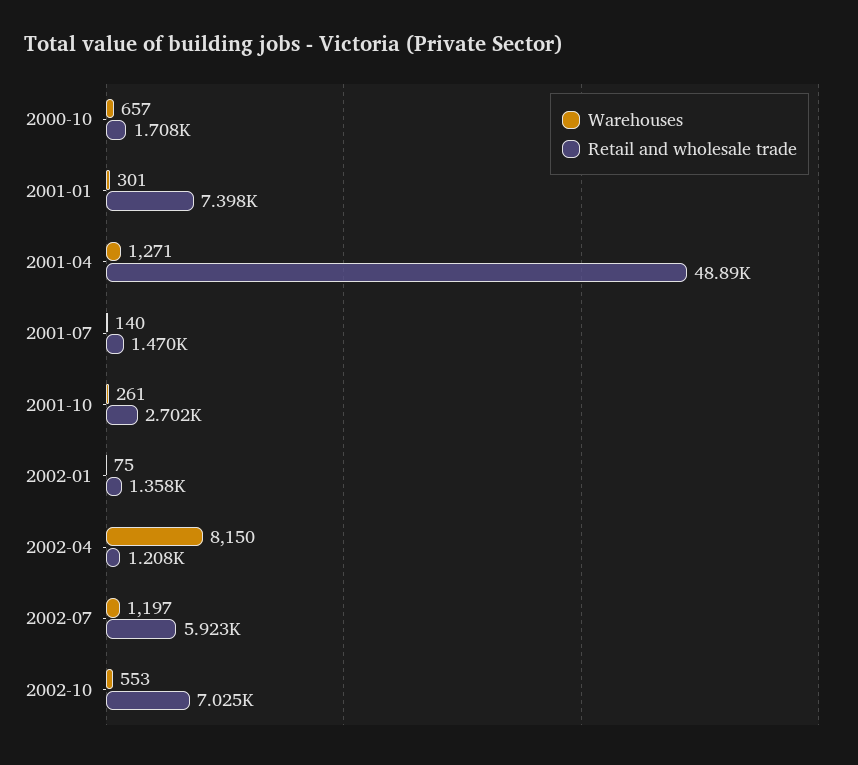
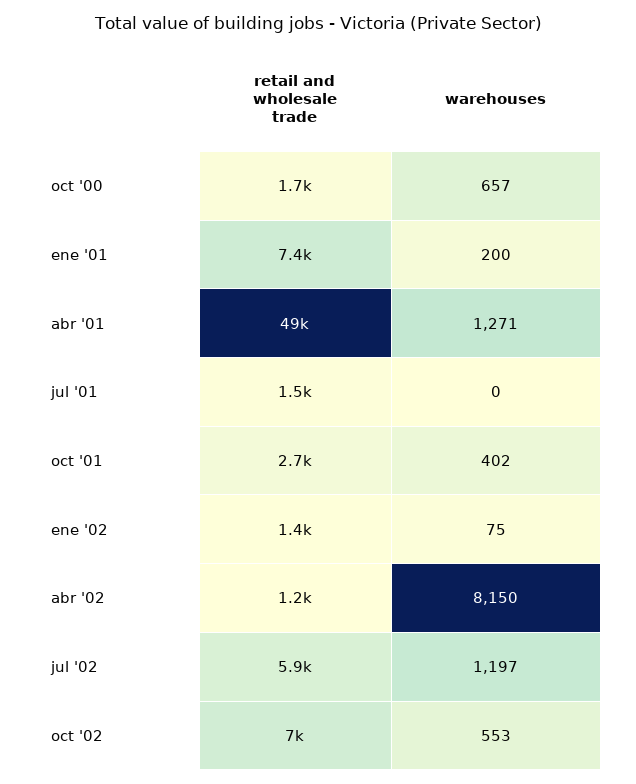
  {
    "Warehouses": {
      "2000-10": 657,
-     "2001-01": 301,
+     "2001-01": 200,
      "2001-04": 1271,
-     "2001-07": 140,
+     "2001-07": 0,
-     "2001-10": 261,
+     "2001-10": 402,
      "2002-01": 75,
      "2002-04": 8150,
      "2002-07": 1197,
      "2002-10": 553
    },
    "Retail and wholesale trade": {
      "2000-10": 1708,
      "2001-01": 7398,
      "2001-04": 48890,
      "2001-07": 1470,
      "2001-10": 2702,
      "2002-01": 1358,
      "2002-04": 1208,
      "2002-07": 5923,
      "2002-10": 7025
    }
  }

